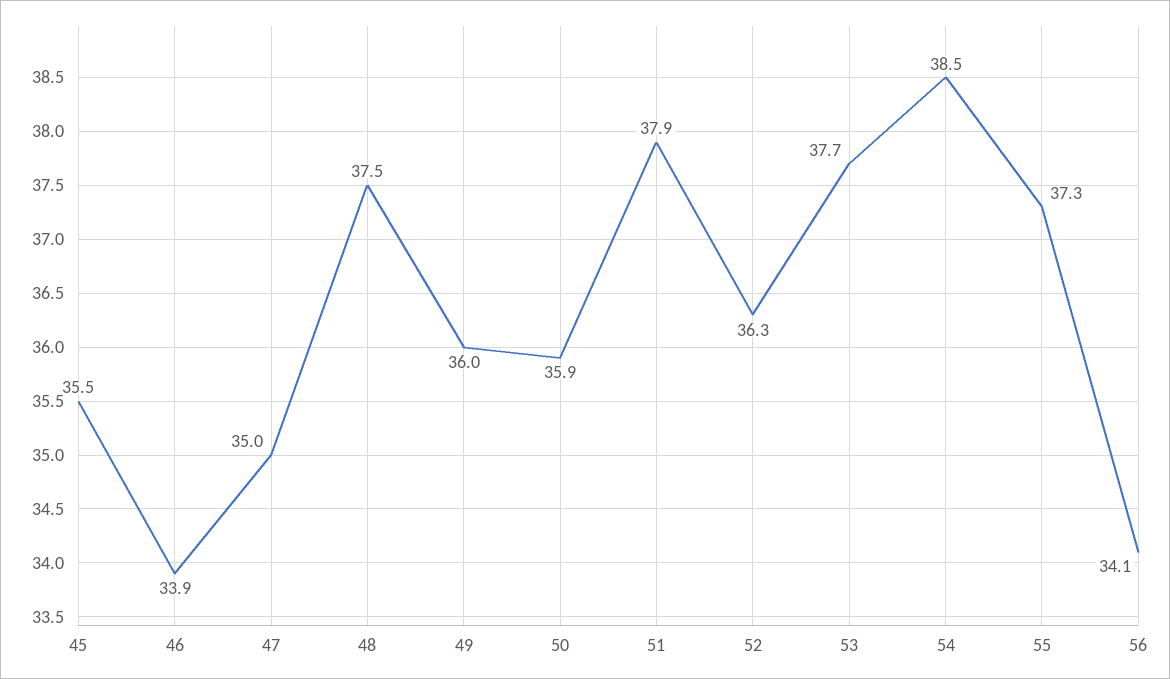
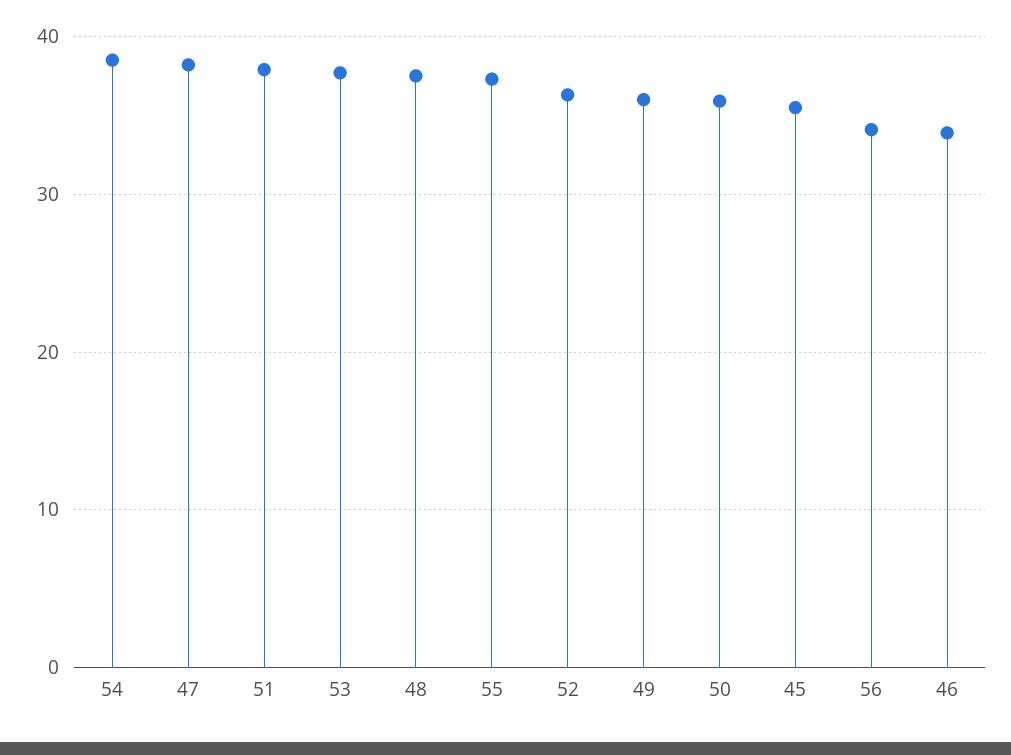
  {
    "45": 35.5,
    "46": 33.9,
-   "47": 35,
+   "47": 38,
    "48": 37.5,
    "49": 36,
    "50": 35.9,
    "51": 37.9,
    "52": 36.3,
    "53": 37.7,
    "54": 38.5,
    "55": 37.3,
    "56": 34.1
  }

